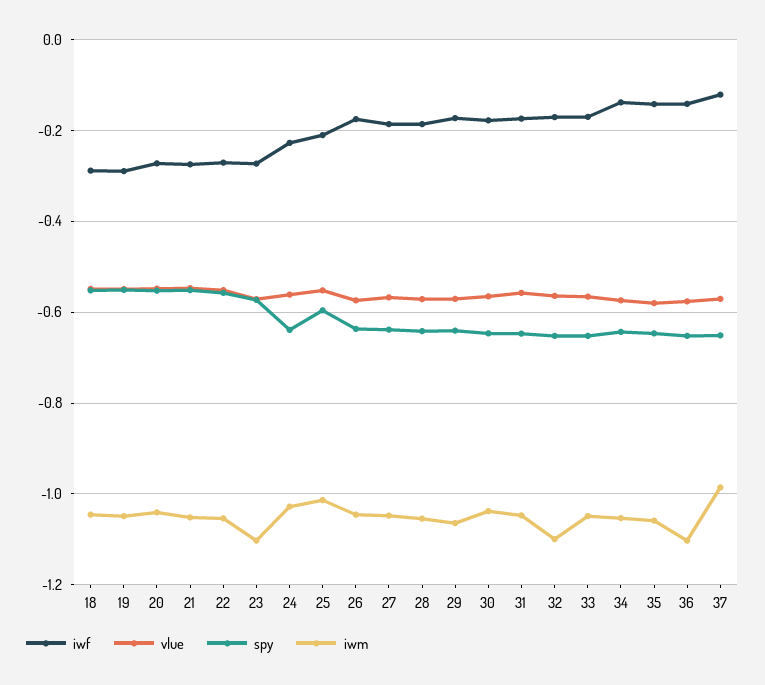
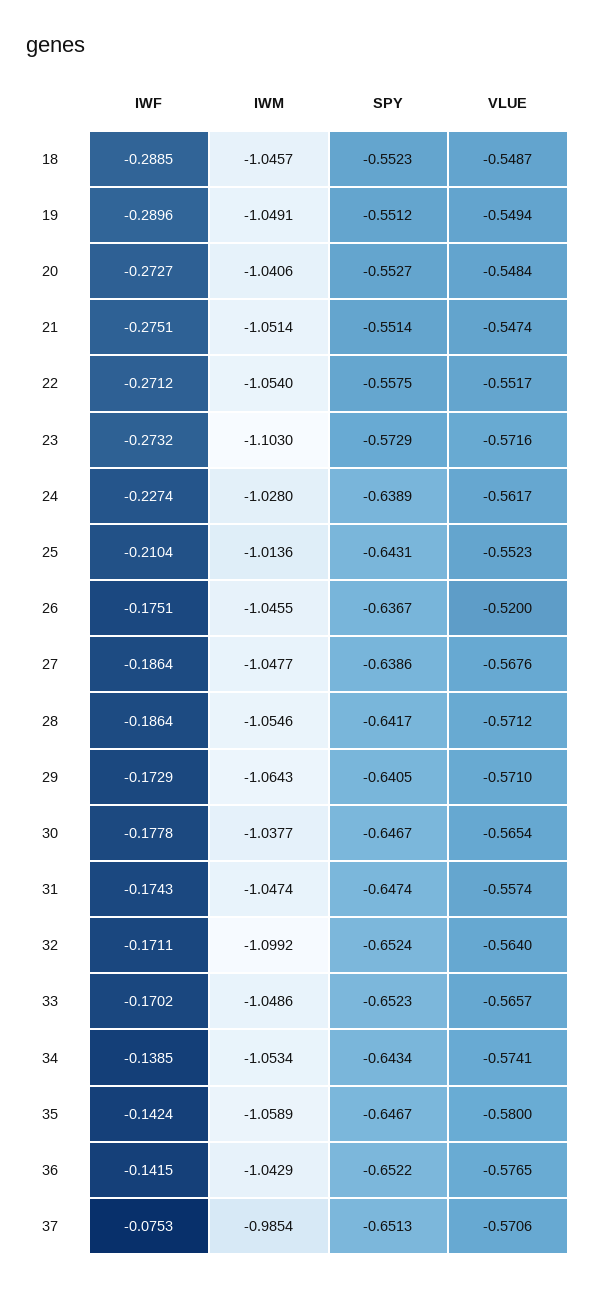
  {
    "iwf": {
      "18": -0.2885,
      "19": -0.2896,
      "20": -0.2727,
      "21": -0.2751,
      "22": -0.2712,
      "23": -0.2732,
      "24": -0.2274,
      "25": -0.2104,
      "26": -0.1751,
      "27": -0.1864,
      "28": -0.1864,
      "29": -0.1729,
      "30": -0.1778,
      "31": -0.1743,
      "32": -0.1711,
      "33": -0.1702,
      "34": -0.1385,
      "35": -0.1424,
      "36": -0.1415,
-     "37": -0.12
+     "37": -0.0753
    },
    "vlue": {
      "18": -0.5487,
      "19": -0.5494,
      "20": -0.5484,
      "21": -0.5474,
      "22": -0.5517,
      "23": -0.5716,
      "24": -0.5617,
      "25": -0.5523,
-     "26": -0.58,
+     "26": -0.52,
      "27": -0.5676,
      "28": -0.5712,
      "29": -0.571,
      "30": -0.5654,
      "31": -0.5574,
      "32": -0.564,
      "33": -0.5657,
      "34": -0.5741,
      "35": -0.58,
      "36": -0.5765,
      "37": -0.5706
    },
    "spy": {
      "18": -0.5523,
      "19": -0.5512,
      "20": -0.5527,
      "21": -0.5514,
      "22": -0.5575,
      "23": -0.5729,
      "24": -0.6389,
-     "25": -0.6,
+     "25": -0.6431,
      "26": -0.6367,
      "27": -0.6386,
      "28": -0.6417,
      "29": -0.6405,
      "30": -0.6467,
      "31": -0.6474,
      "32": -0.6524,
      "33": -0.6523,
      "34": -0.6434,
      "35": -0.6467,
      "36": -0.6522,
      "37": -0.6513
    },
    "iwm": {
      "18": -1.0457,
      "19": -1.0491,
      "20": -1.0406,
      "21": -1.0514,
      "22": -1.054,
      "23": -1.103,
      "24": -1.028,
      "25": -1.0136,
      "26": -1.0455,
      "27": -1.0477,
      "28": -1.0546,
      "29": -1.0643,
      "30": -1.0377,
      "31": -1.0474,
      "32": -1.0992,
      "33": -1.0486,
      "34": -1.0534,
      "35": -1.0589,
-     "36": -1.1,
+     "36": -1.0429,
      "37": -0.9854
    }
  }

